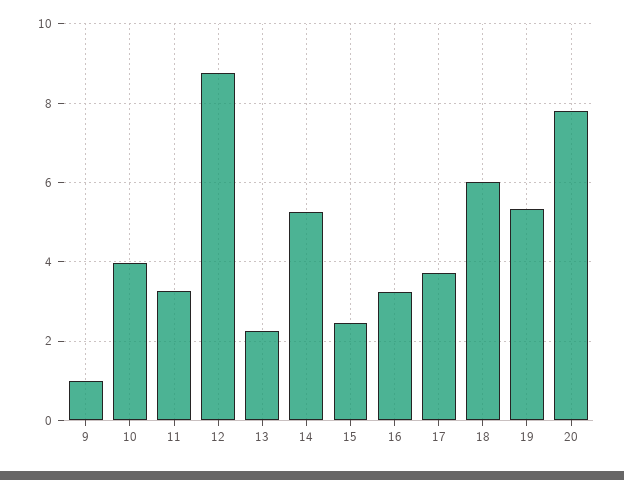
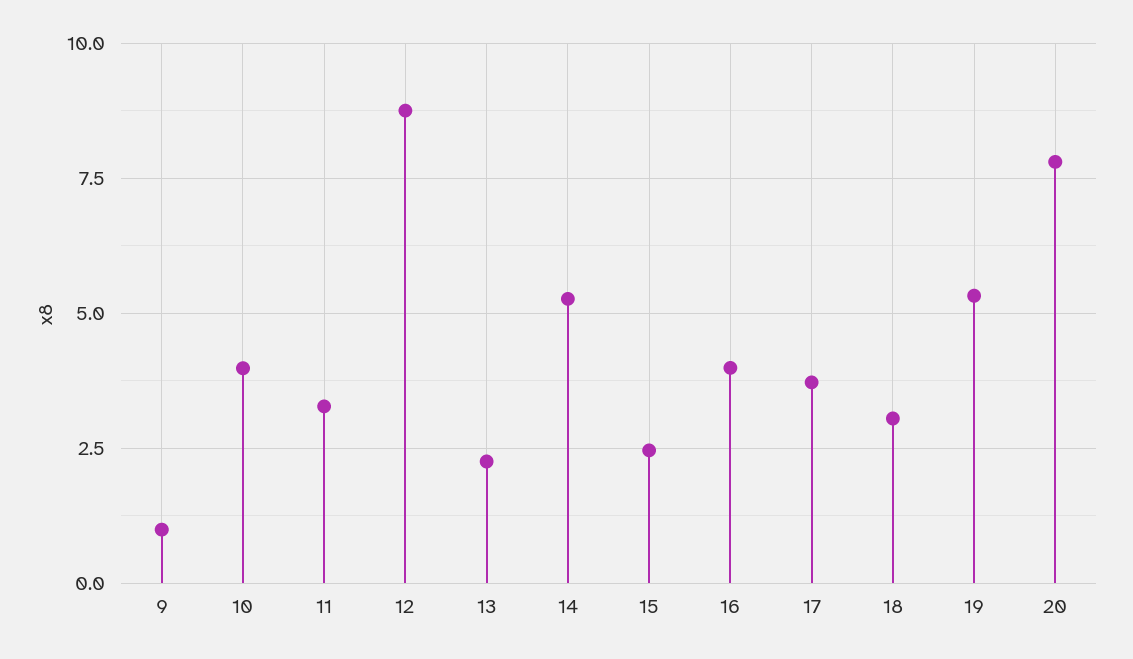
  {
    "9": 1,
    "10": 4,
    "11": 3.2,
    "12": 8.8,
    "13": 2.2,
    "14": 5.2,
    "15": 2.4,
-   "16": 3.2,
+   "16": 4,
    "17": 3.8,
-   "18": 6,
+   "18": 3,
    "19": 5.4,
    "20": 7.8
  }

